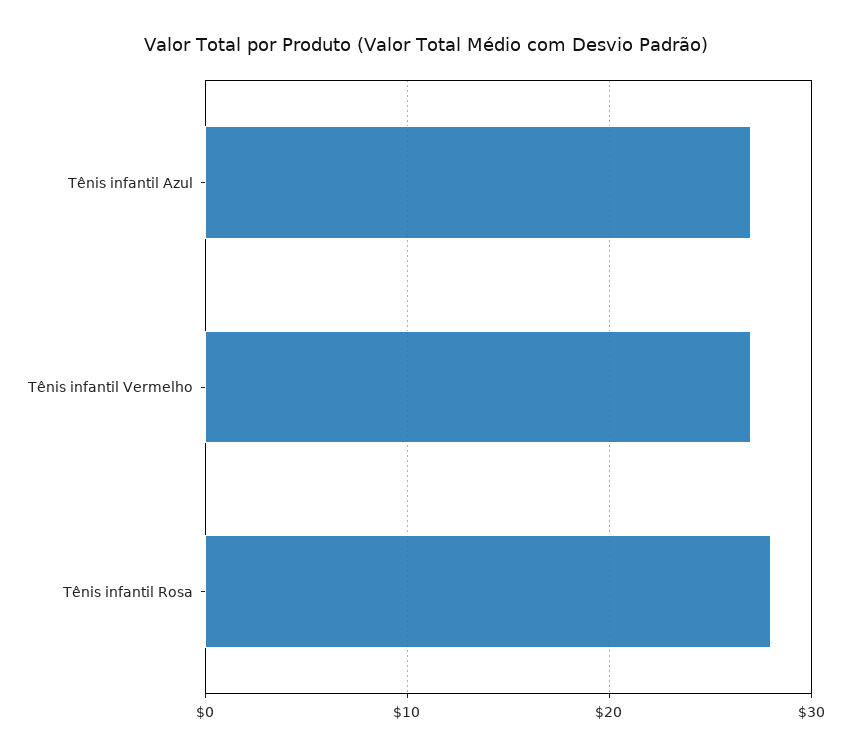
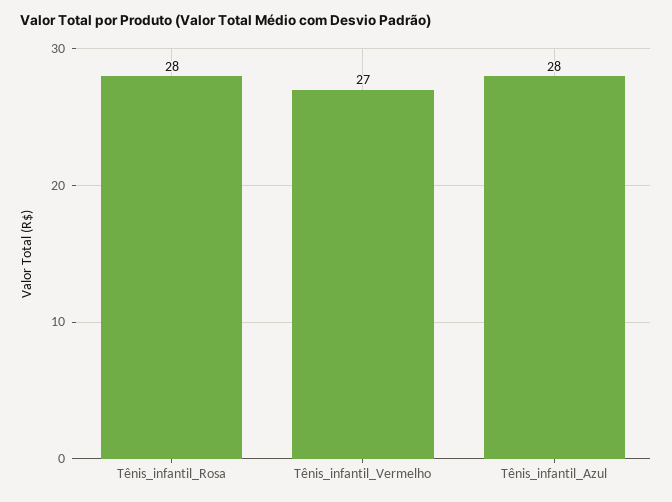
  {
-   "Tênis infantil Azul": 27,
+   "Tênis infantil Azul": 28,
    "Tênis infantil Vermelho": 27,
    "Tênis infantil Rosa": 28
  }

